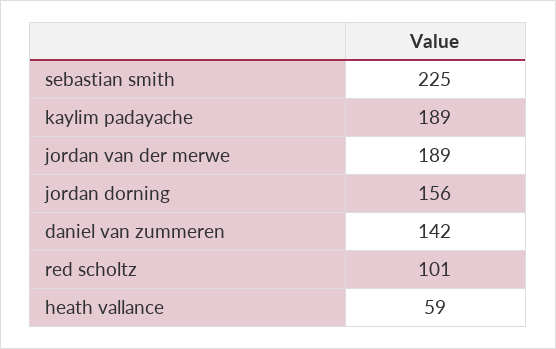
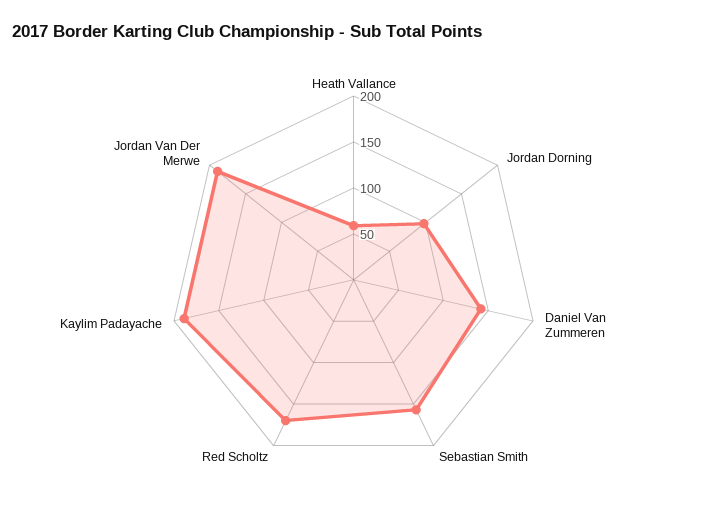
  {
-   "sebastian smith": 225,
+   "sebastian smith": 160,
    "kaylim padayache": 189,
    "jordan van der merwe": 189,
-   "jordan dorning": 156,
+   "jordan dorning": 100,
    "daniel van zummeren": 142,
-   "red scholtz": 101,
+   "red scholtz": 170,
    "heath vallance": 59
  }

